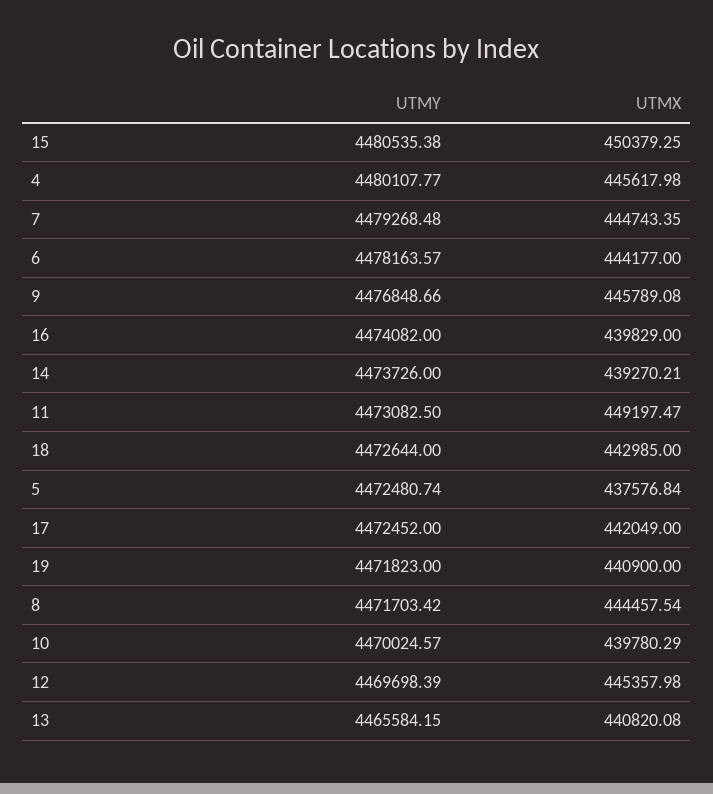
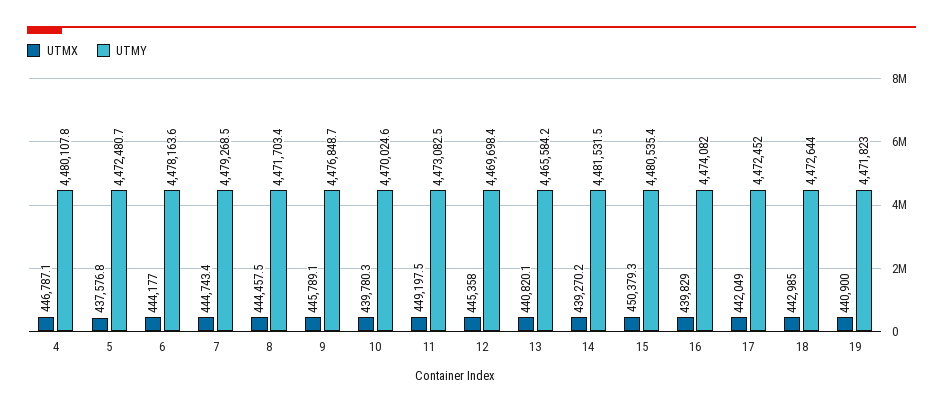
  {
    "UTMY": {
      "15": 4480535.38,
      "4": 4480107.77,
      "7": 4479268.48,
      "6": 4478163.57,
      "9": 4476848.66,
      "16": 4474082,
-     "14": 4473726,
+     "14": 4481531.5,
      "11": 4473082.5,
      "18": 4472644,
      "5": 4472480.74,
      "17": 4472452,
      "19": 4471823,
      "8": 4471703.42,
      "10": 4470024.57,
      "12": 4469698.39,
      "13": 4465584.15
    },
    "UTMX": {
      "15": 450379.25,
-     "4": 445617.98,
+     "4": 446787.1,
      "7": 444743.35,
      "6": 444177,
      "9": 445789.08,
      "16": 439829,
      "14": 439270.21,
      "11": 449197.47,
      "18": 442985,
      "5": 437576.84,
      "17": 442049,
      "19": 440900,
      "8": 444457.54,
      "10": 439780.29,
      "12": 445357.98,
      "13": 440820.08
    }
  }

